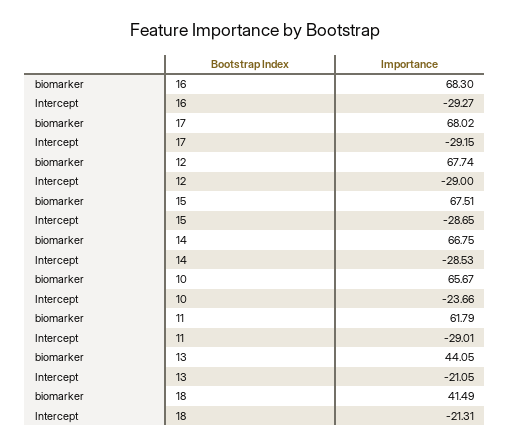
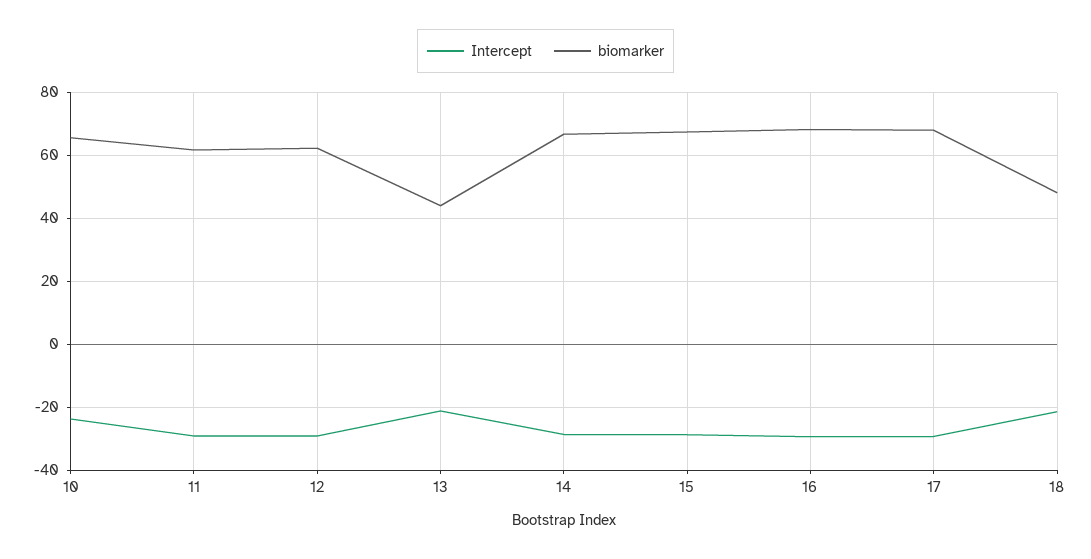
  {
    "biomarker": {
      "16": 68.3,
      "17": 68.02,
-     "12": 67.74,
+     "12": 62,
      "15": 67.51,
      "14": 66.75,
      "10": 65.67,
      "11": 61.79,
      "13": 44.05,
-     "18": 41.49
+     "18": 48
    },
    "Intercept": {
      "16": -29.27,
      "17": -29.15,
      "12": -29,
      "15": -28.65,
      "14": -28.53,
      "10": -23.66,
      "11": -29.01,
      "13": -21.05,
      "18": -21.31
    }
  }

